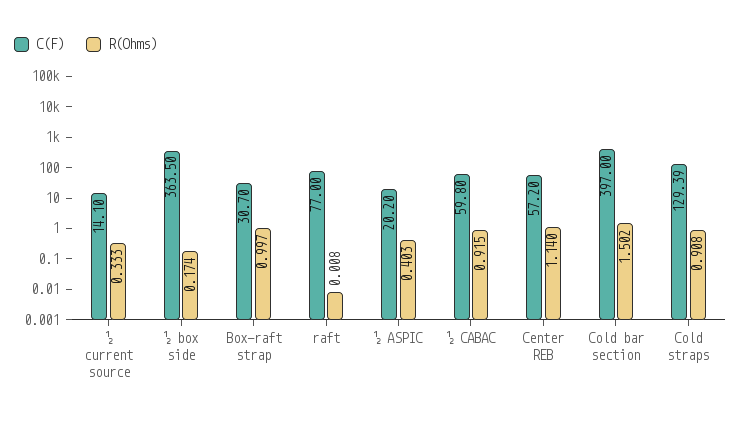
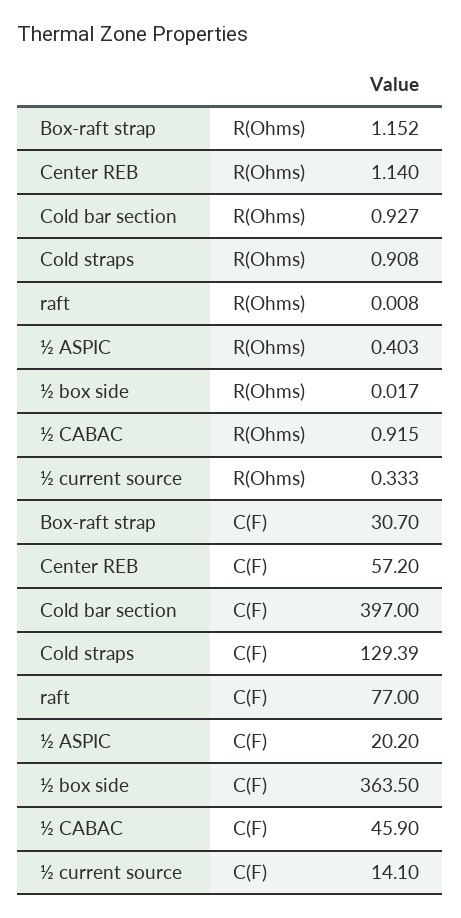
  {
    "C(F)": {
      "½ current source": 14.1,
      "½ box side": 363.5,
      "Box-raft strap": 30.7,
      "raft": 77,
      "½ ASPIC": 20.2,
-     "½ CABAC": 59.8,
+     "½ CABAC": 45.9,
      "Center REB": 57.2,
      "Cold bar section": 397,
      "Cold straps": 129.39
    },
    "R(Ohms)": {
      "½ current source": 0.333,
-     "½ box side": 0.174,
+     "½ box side": 0.017,
-     "Box-raft strap": 0.997,
+     "Box-raft strap": 1.152,
      "raft": 0.008,
      "½ ASPIC": 0.403,
      "½ CABAC": 0.915,
      "Center REB": 1.14,
-     "Cold bar section": 1.502,
+     "Cold bar section": 0.927,
      "Cold straps": 0.908
    }
  }

